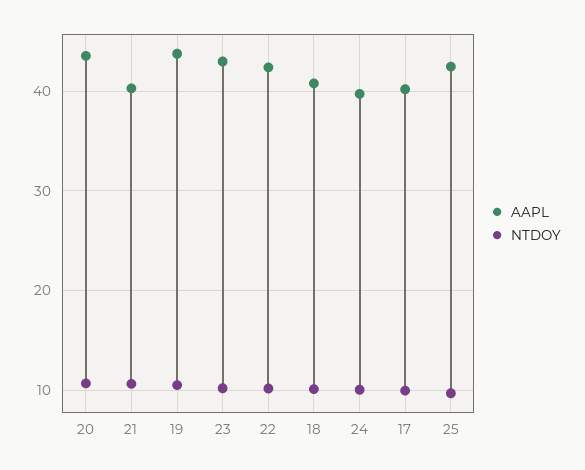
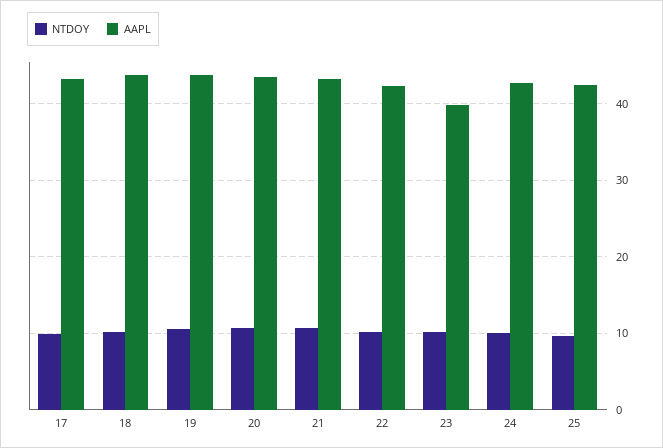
  {
    "AAPL": {
      "20": 44,
-     "21": 40,
+     "21": 43,
      "19": 44,
-     "23": 43,
+     "23": 40,
      "22": 42,
-     "18": 41,
+     "18": 44,
-     "24": 40,
+     "24": 43,
-     "17": 40,
+     "17": 43,
      "25": 42
    },
    "NTDOY": {
      "20": 11,
      "21": 11,
      "19": 11,
      "23": 10,
      "22": 10,
      "18": 10,
      "24": 10,
      "17": 10,
      "25": 10
    }
  }

